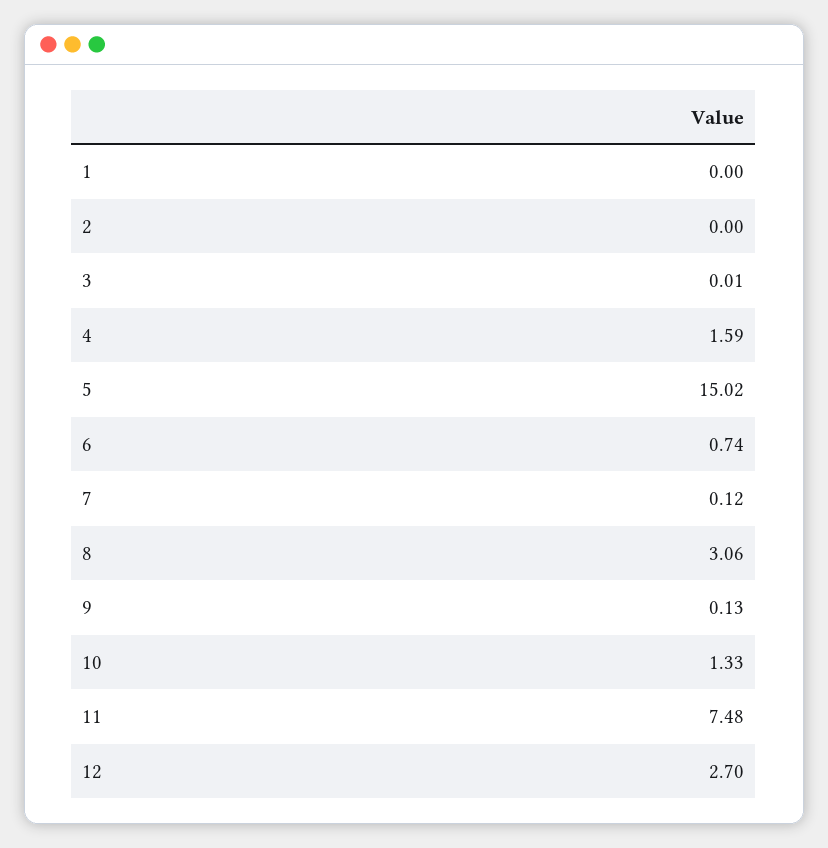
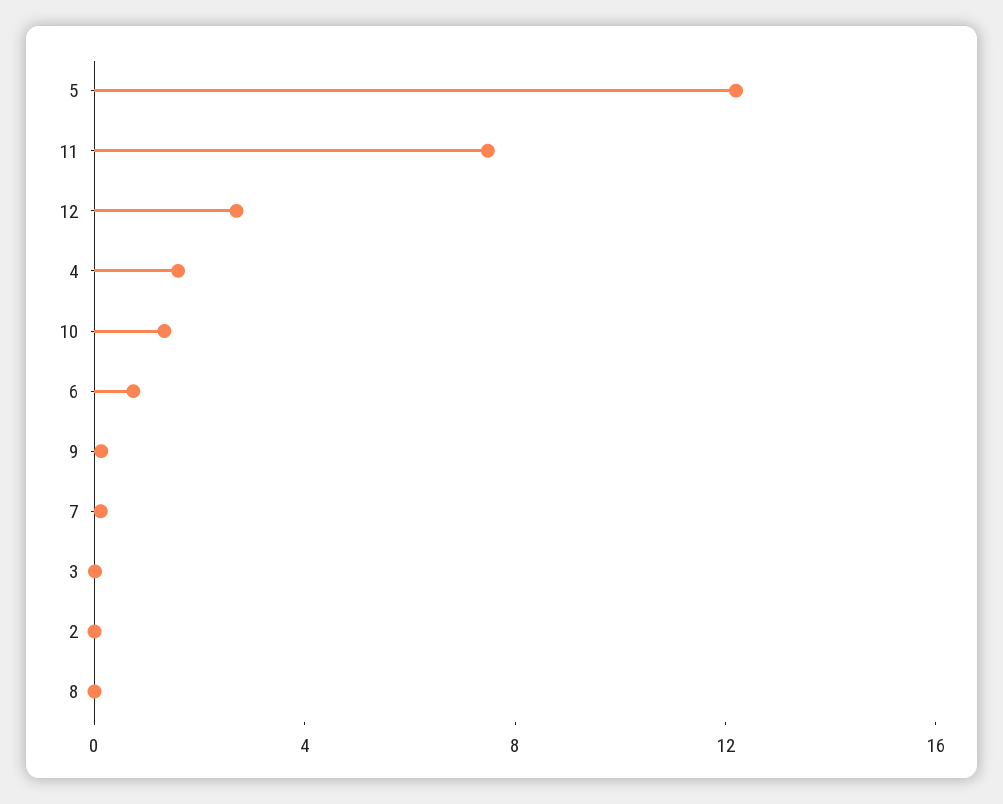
  {
-   "1": 0,
    "2": 0,
    "3": 0.01,
    "4": 1.59,
-   "5": 15.02,
+   "5": 12,
    "6": 0.74,
    "7": 0.12,
-   "8": 3.06,
+   "8": 0,
    "9": 0.13,
    "10": 1.33,
    "11": 7.48,
    "12": 2.7
  }

